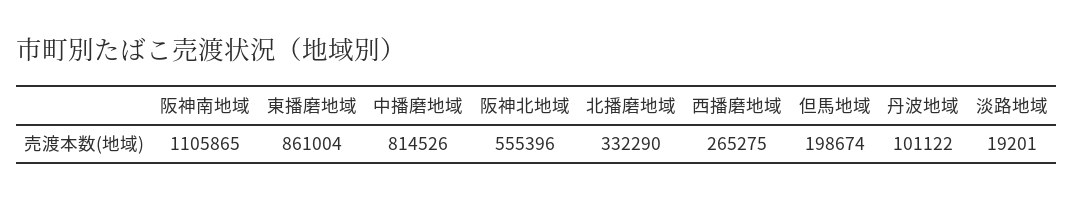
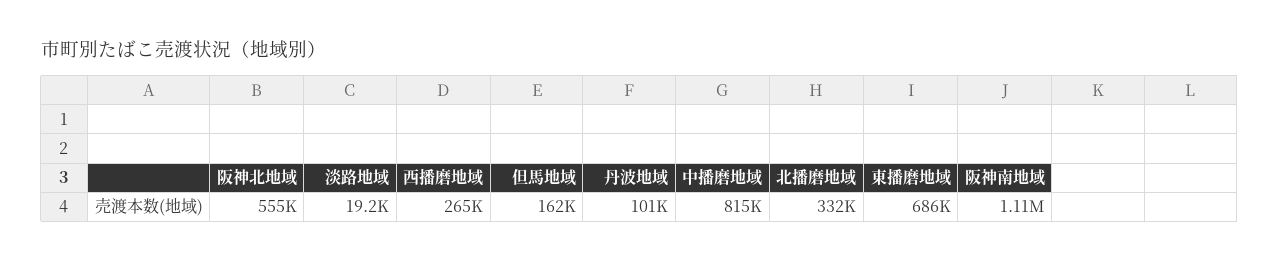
  {
    "阪神南地域": 1105865,
-   "東播磨地域": 861004,
+   "東播磨地域": 686000,
    "中播磨地域": 814526,
    "阪神北地域": 555396,
    "北播磨地域": 332290,
    "西播磨地域": 265275,
-   "但馬地域": 198674,
+   "但馬地域": 162000,
    "丹波地域": 101122,
    "淡路地域": 19201
  }

